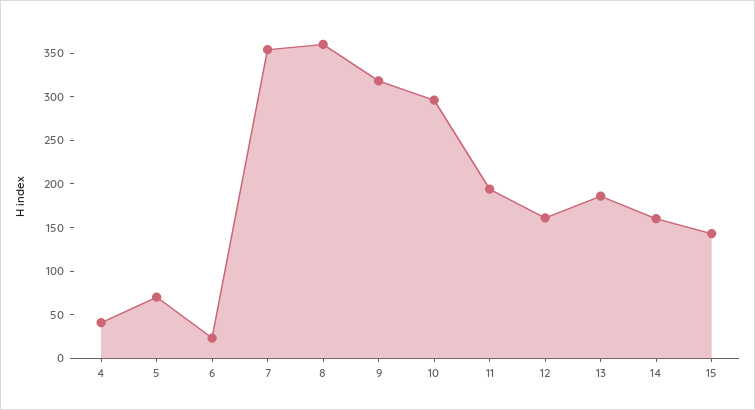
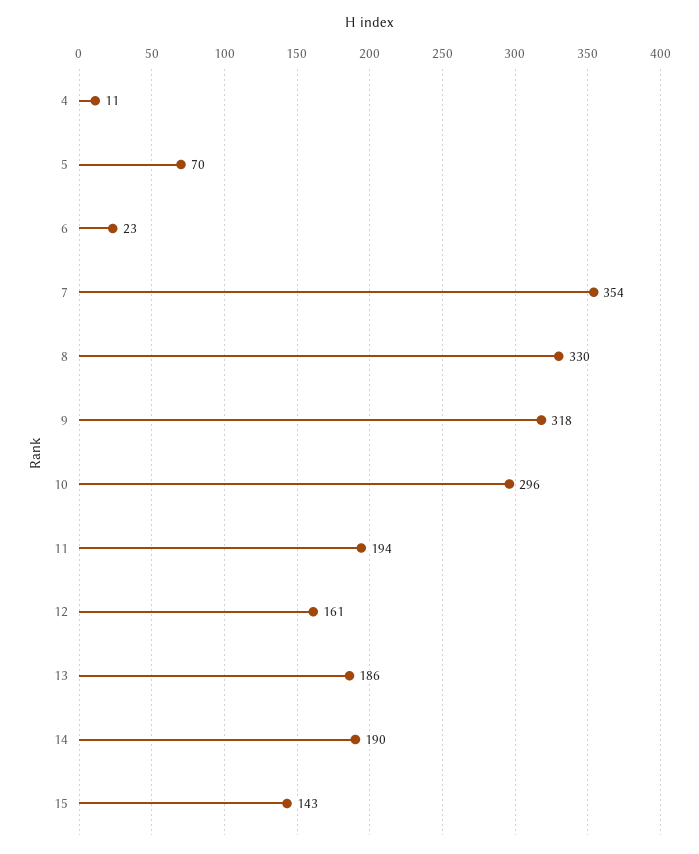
  {
-   "4": 40,
+   "4": 11,
    "5": 70,
    "6": 23,
    "7": 354,
-   "8": 360,
+   "8": 330,
    "9": 318,
    "10": 296,
    "11": 194,
    "12": 161,
    "13": 186,
-   "14": 160,
+   "14": 190,
    "15": 143
  }

